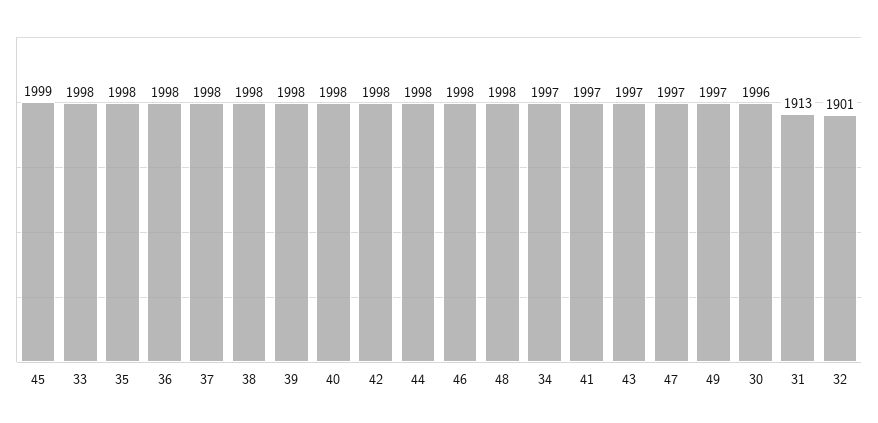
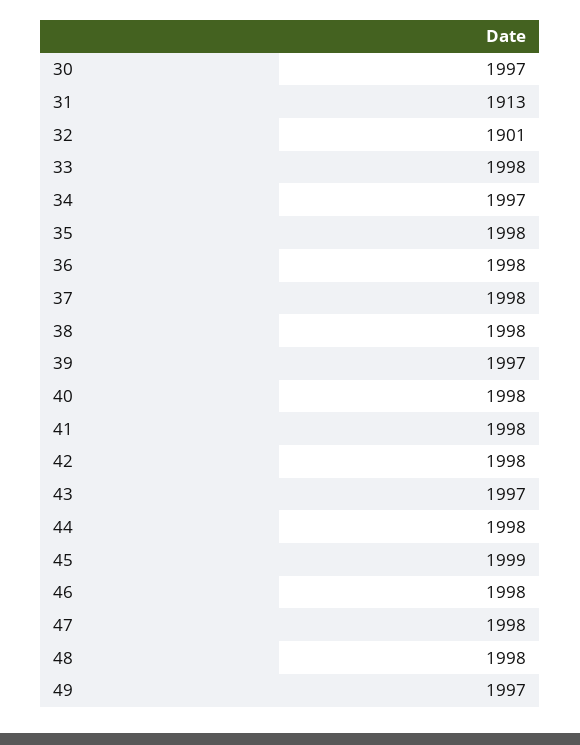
  {
    "45": 1999,
    "33": 1998,
    "35": 1998,
    "36": 1998,
    "37": 1998,
    "38": 1998,
-   "39": 1998,
+   "39": 1997,
    "40": 1998,
    "42": 1998,
    "44": 1998,
    "46": 1998,
    "48": 1998,
    "34": 1997,
-   "41": 1997,
+   "41": 1998,
    "43": 1997,
-   "47": 1997,
+   "47": 1998,
    "49": 1997,
-   "30": 1996,
+   "30": 1997,
    "31": 1913,
    "32": 1901
  }

